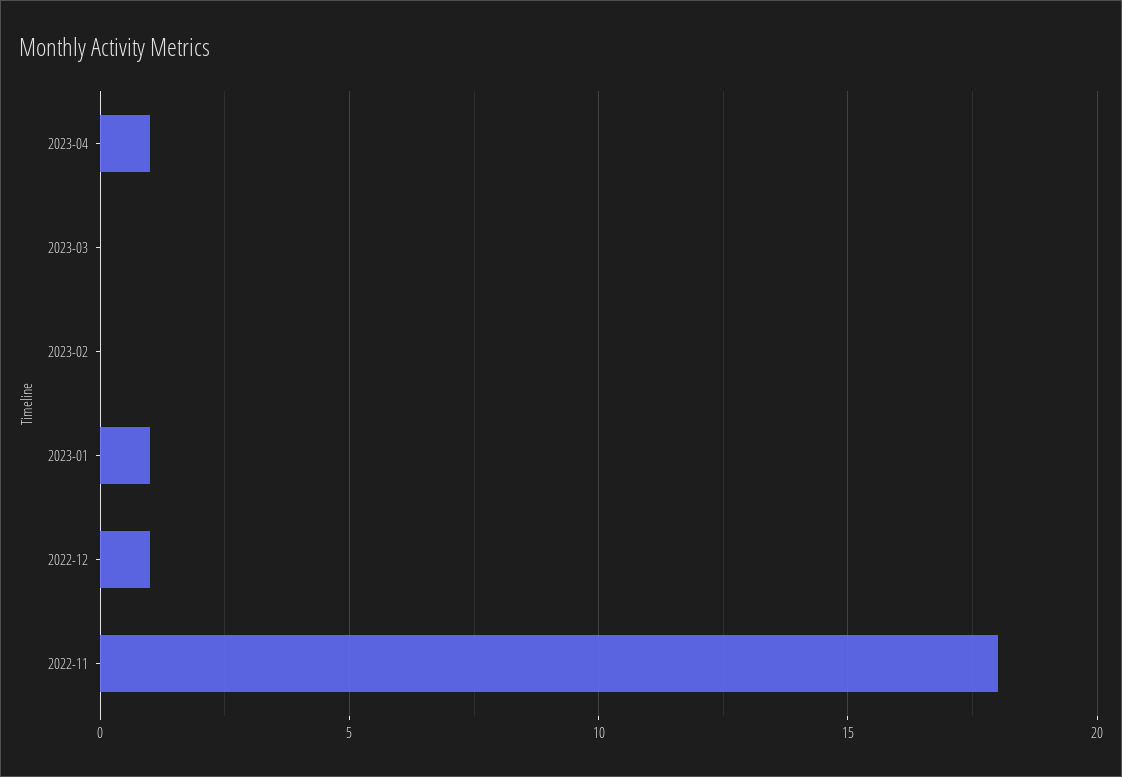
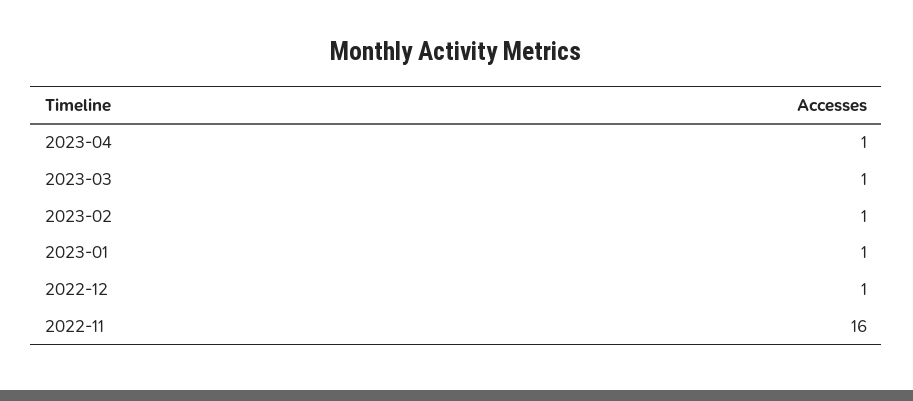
  {
    "2023-04": 1,
-   "2023-03": 0,
+   "2023-03": 1,
-   "2023-02": 0,
+   "2023-02": 1,
    "2023-01": 1,
    "2022-12": 1,
-   "2022-11": 18
+   "2022-11": 16
  }

